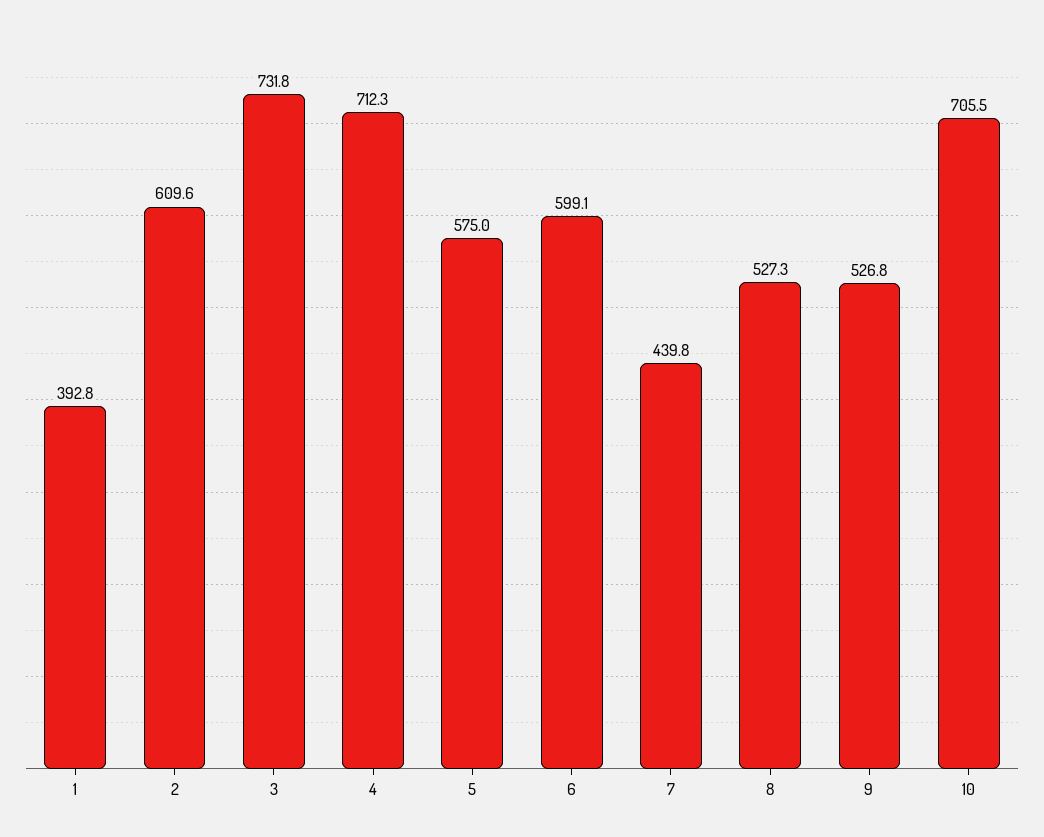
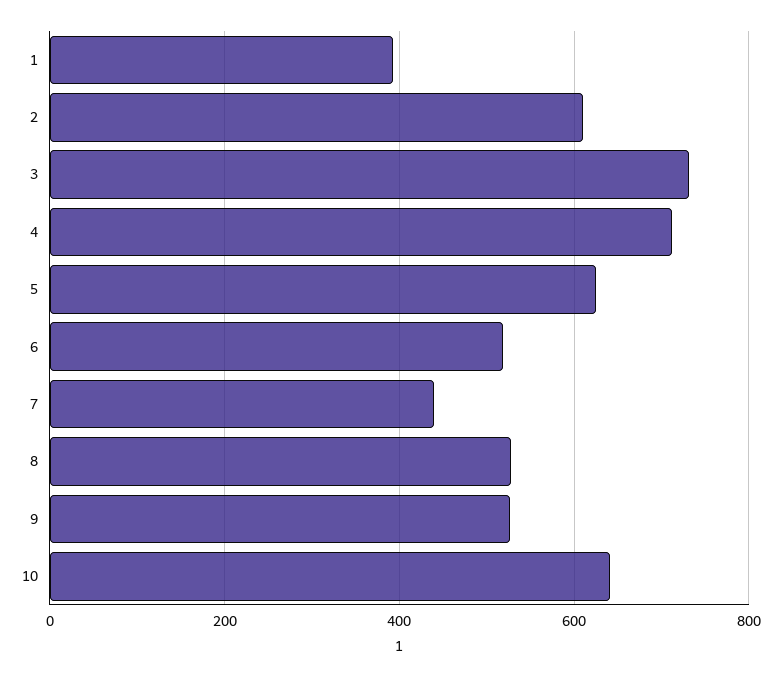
  {
    "1": 392.8,
    "2": 609.6,
    "3": 731.8,
    "4": 712.3,
-   "5": 575,
+   "5": 620,
-   "6": 599.1,
+   "6": 520,
    "7": 439.8,
    "8": 527.3,
    "9": 526.8,
-   "10": 705.5
+   "10": 640
  }

